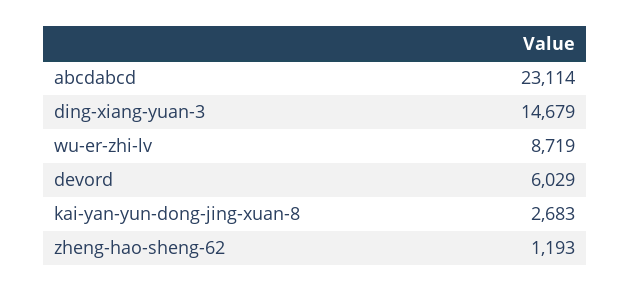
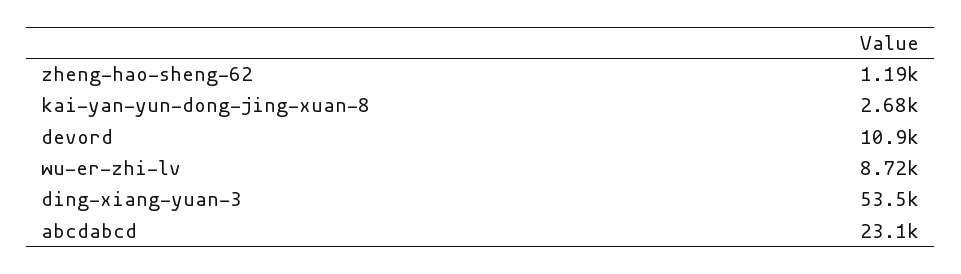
  {
    "abcdabcd": 23114,
-   "ding-xiang-yuan-3": 14679,
+   "ding-xiang-yuan-3": 53500,
    "wu-er-zhi-lv": 8719,
-   "devord": 6029,
+   "devord": 10900,
    "kai-yan-yun-dong-jing-xuan-8": 2683,
    "zheng-hao-sheng-62": 1193
  }

